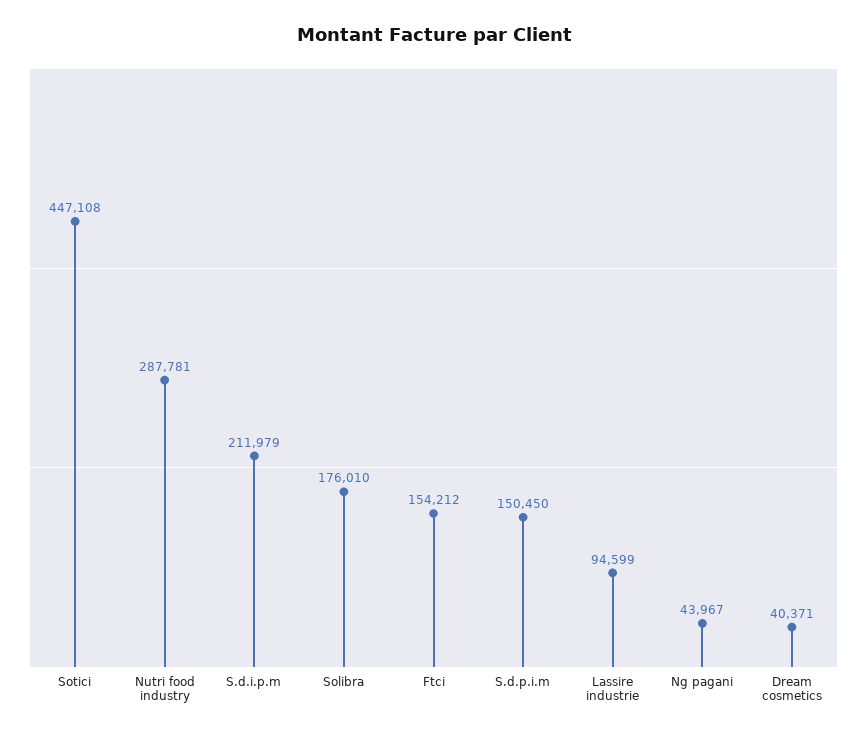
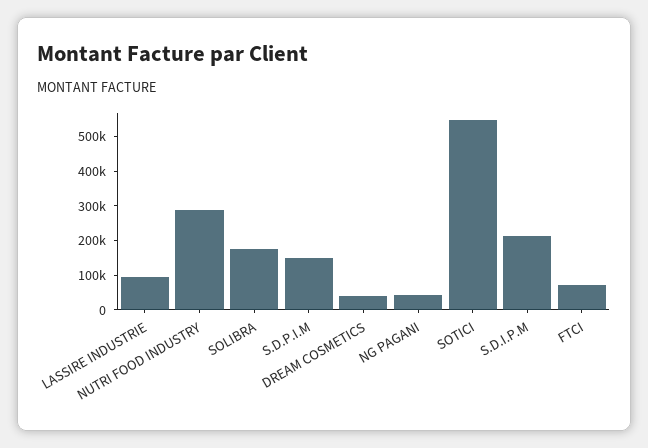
  {
-   "Sotici": 447108,
+   "Sotici": 550000,
    "Nutri food industry": 287781,
    "S.d.i.p.m": 211979,
    "Solibra": 176010,
-   "Ftci": 154212,
+   "Ftci": 75000,
    "S.d.p.i.m": 150450,
    "Lassire industrie": 94599,
    "Ng pagani": 43967,
    "Dream cosmetics": 40371
  }

